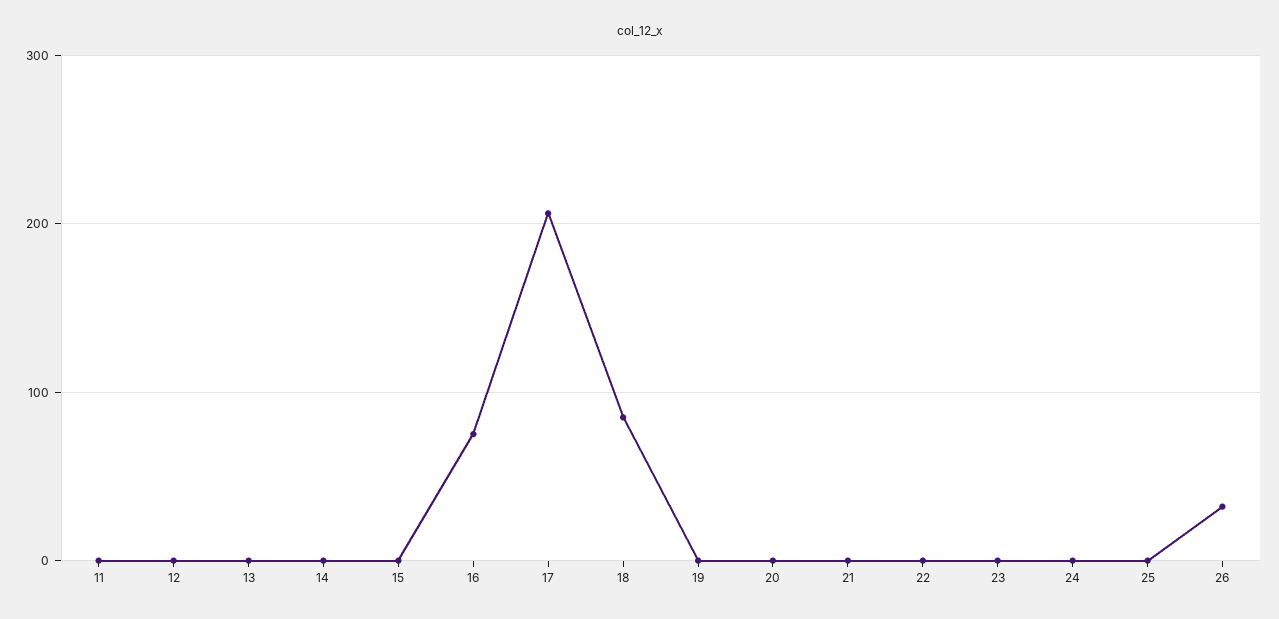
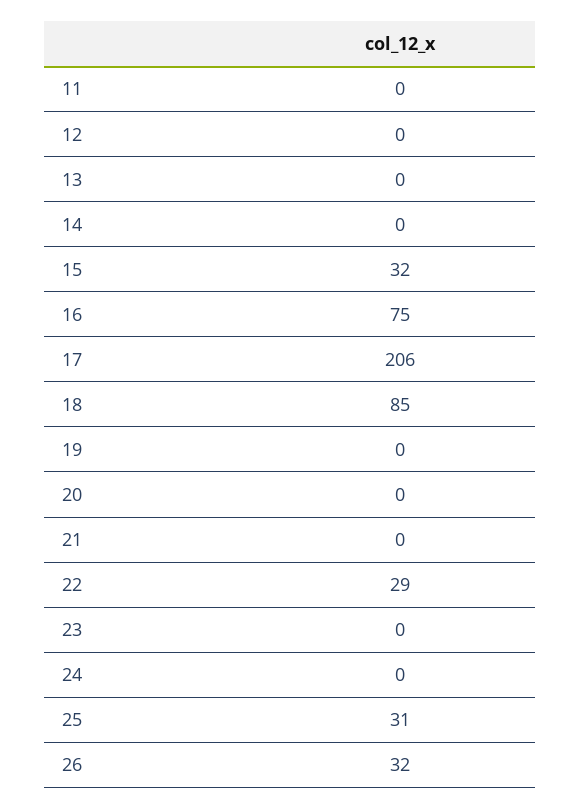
  {
    "11": 0,
    "12": 0,
    "13": 0,
    "14": 0,
-   "15": 0,
+   "15": 32,
    "16": 75,
    "17": 206,
    "18": 85,
    "19": 0,
    "20": 0,
    "21": 0,
-   "22": 0,
+   "22": 29,
    "23": 0,
    "24": 0,
-   "25": 0,
+   "25": 31,
    "26": 32
  }

